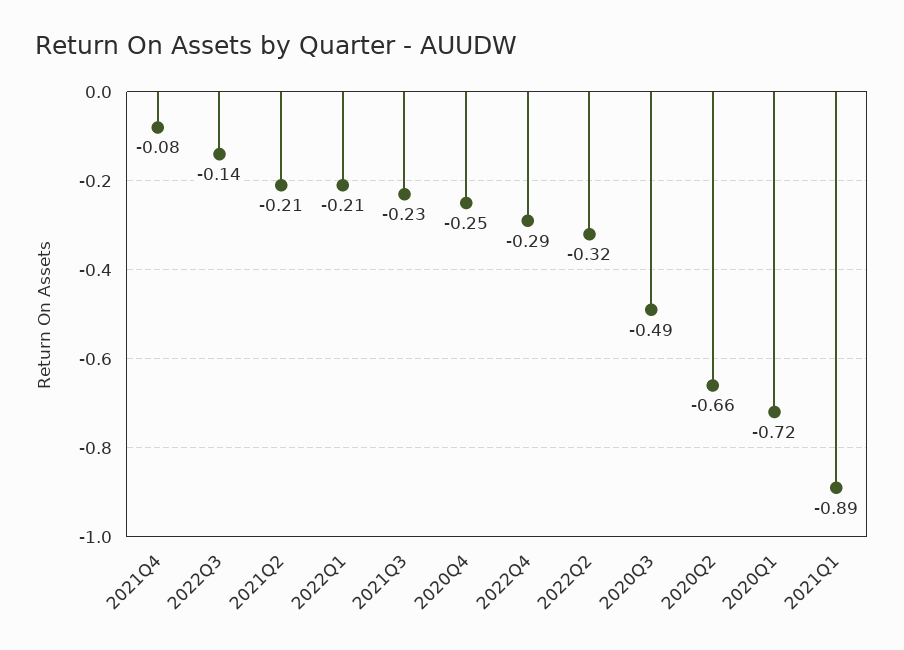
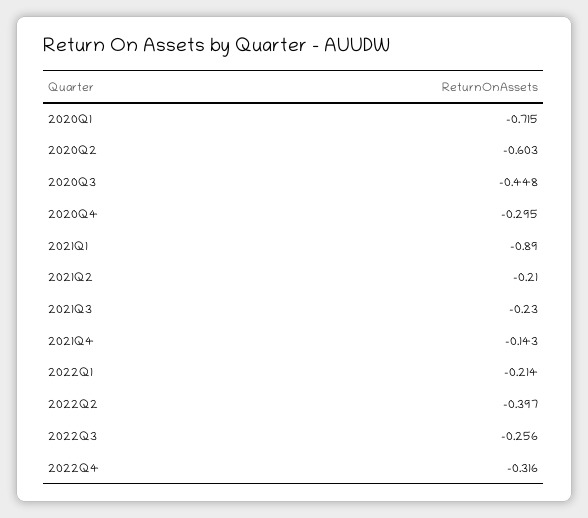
  {
-   "2021Q4": -0.08,
+   "2021Q4": -0.143,
-   "2022Q3": -0.14,
+   "2022Q3": -0.256,
    "2021Q2": -0.21,
    "2022Q1": -0.214,
    "2021Q3": -0.23,
-   "2020Q4": -0.25,
+   "2020Q4": -0.295,
-   "2022Q4": -0.29,
+   "2022Q4": -0.316,
-   "2022Q2": -0.32,
+   "2022Q2": -0.397,
-   "2020Q3": -0.49,
+   "2020Q3": -0.448,
-   "2020Q2": -0.66,
+   "2020Q2": -0.603,
    "2020Q1": -0.715,
    "2021Q1": -0.89
  }

